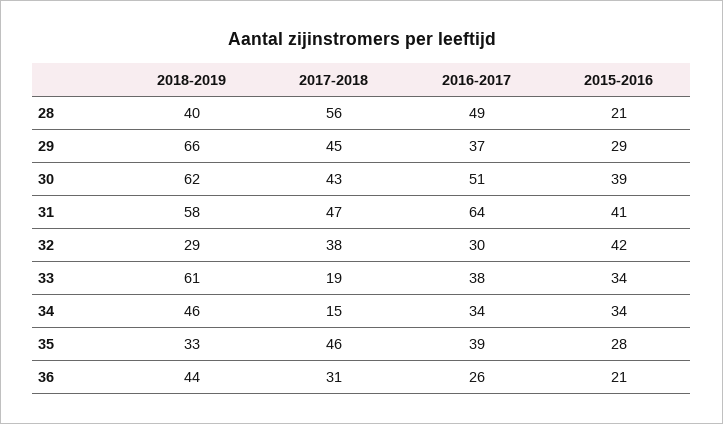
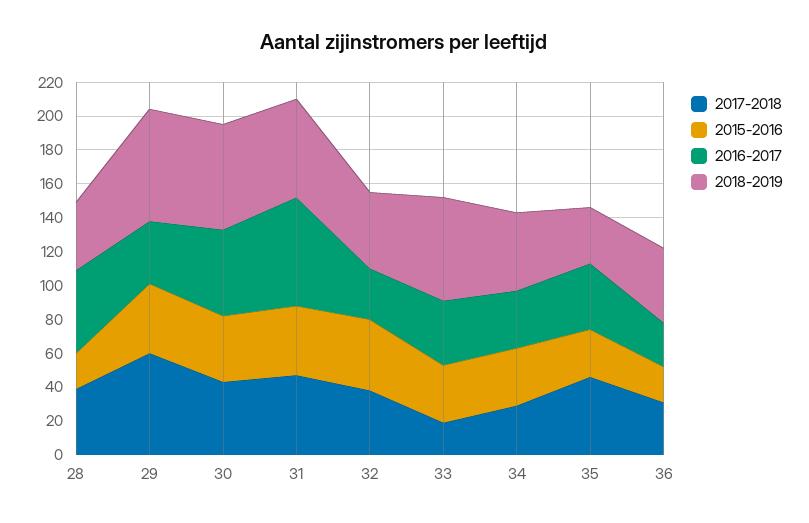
  {
    "2018-2019": {
      "28": 40,
      "29": 66,
      "30": 62,
      "31": 58,
-     "32": 29,
+     "32": 45,
      "33": 61,
      "34": 46,
      "35": 33,
      "36": 44
    },
    "2017-2018": {
-     "28": 56,
+     "28": 40,
-     "29": 45,
+     "29": 60,
      "30": 43,
      "31": 47,
      "32": 38,
      "33": 19,
-     "34": 15,
+     "34": 30,
      "35": 46,
      "36": 31
    },
    "2016-2017": {
      "28": 49,
      "29": 37,
      "30": 51,
      "31": 64,
      "32": 30,
      "33": 38,
      "34": 34,
      "35": 39,
      "36": 26
    },
    "2015-2016": {
      "28": 21,
-     "29": 29,
+     "29": 40,
      "30": 39,
      "31": 41,
      "32": 42,
      "33": 34,
      "34": 34,
      "35": 28,
      "36": 21
    }
  }

